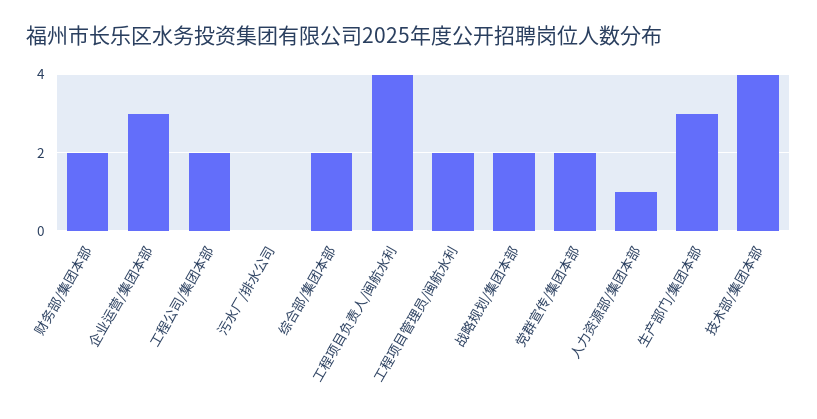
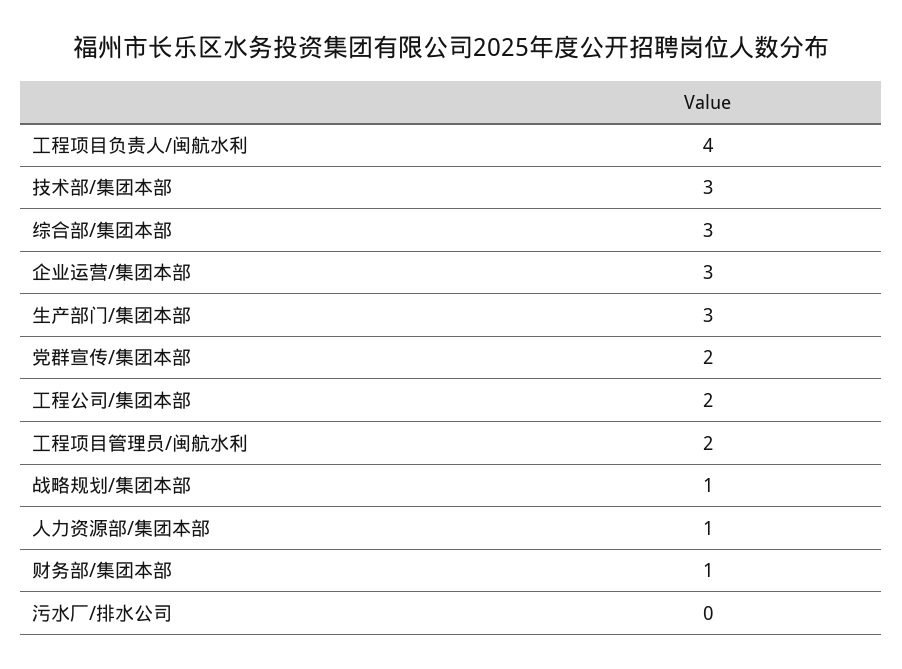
  {
-   "财务部/集团本部": 2,
+   "财务部/集团本部": 1,
    "企业运营/集团本部": 3,
    "工程公司/集团本部": 2,
    "污水厂/排水公司": 0,
-   "综合部/集团本部": 2,
+   "综合部/集团本部": 3,
    "工程项目负责人/闽航水利": 4,
    "工程项目管理员/闽航水利": 2,
-   "战略规划/集团本部": 2,
+   "战略规划/集团本部": 1,
    "党群宣传/集团本部": 2,
    "人力资源部/集团本部": 1,
    "生产部门/集团本部": 3,
-   "技术部/集团本部": 4
+   "技术部/集团本部": 3
  }

